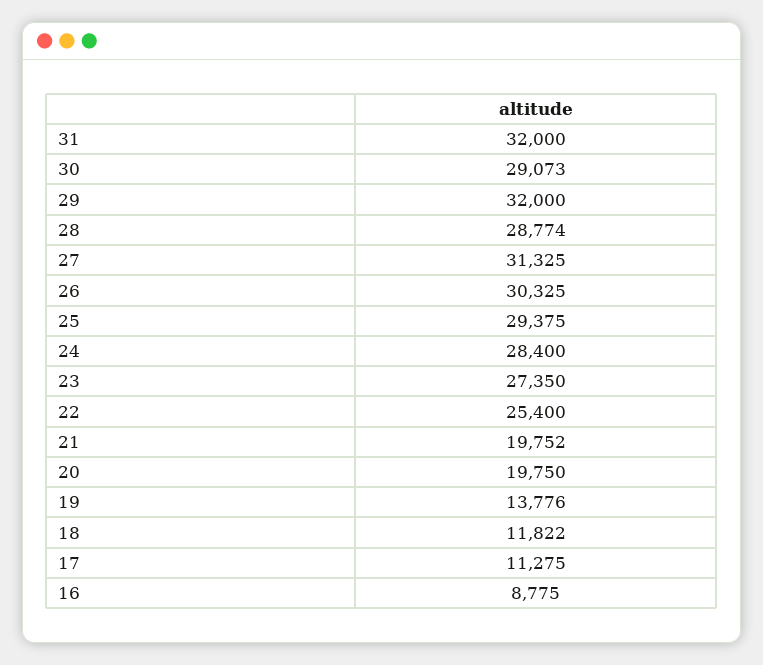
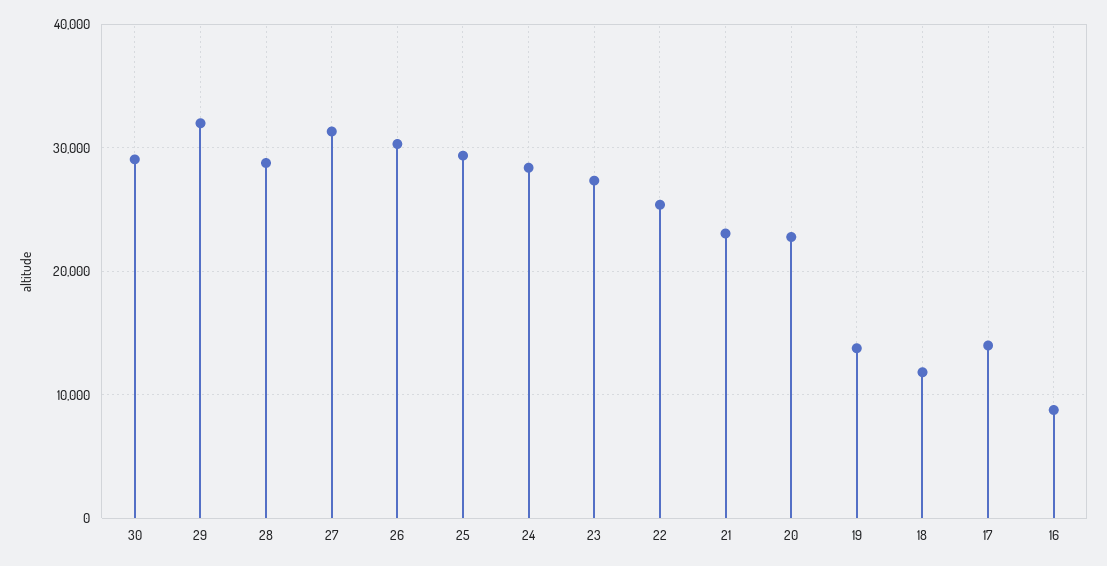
  {
-   "31": 32000,
    "30": 29073,
    "29": 32000,
    "28": 28774,
    "27": 31325,
    "26": 30325,
    "25": 29375,
    "24": 28400,
    "23": 27350,
    "22": 25400,
-   "21": 19752,
+   "21": 23000,
-   "20": 19750,
+   "20": 23000,
    "19": 13776,
    "18": 11822,
-   "17": 11275,
+   "17": 14000,
    "16": 8775
  }

